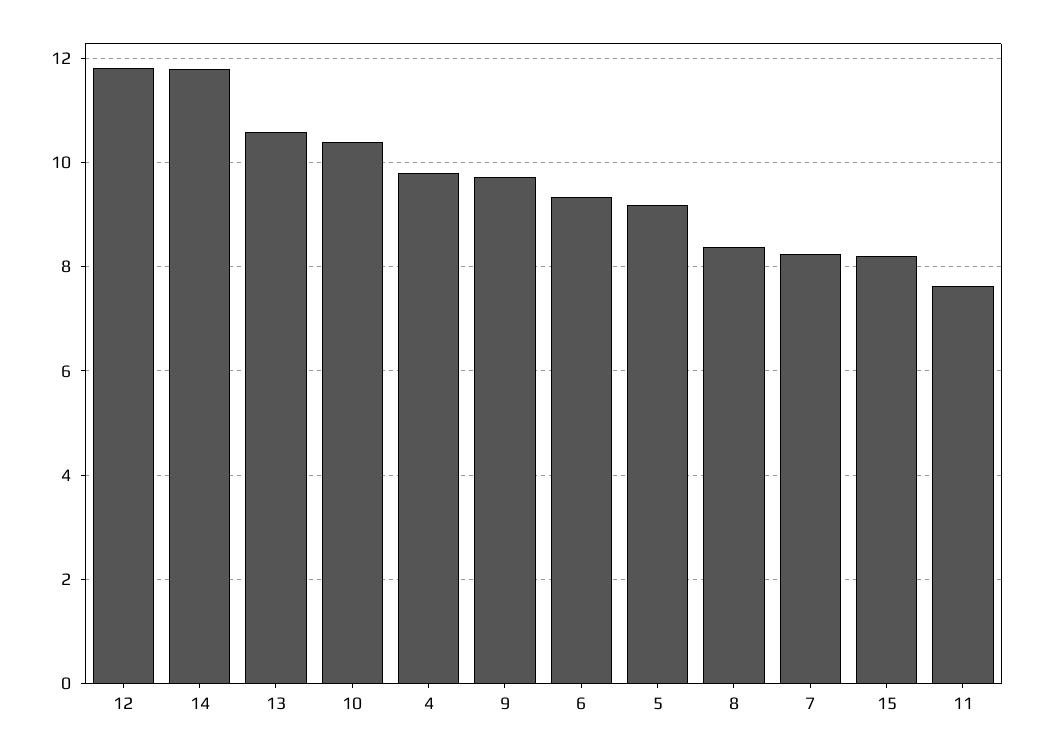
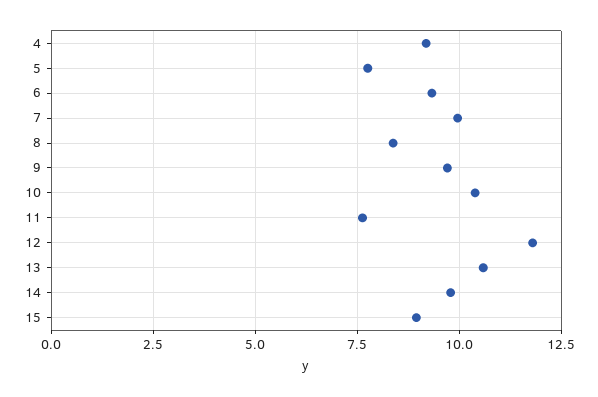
  {
    "12": 11.8,
-   "14": 11.8,
+   "14": 9.75,
    "13": 10.6,
    "10": 10.4,
-   "4": 9.8,
+   "4": 9.25,
    "9": 9.8,
    "6": 9.4,
-   "5": 9.2,
+   "5": 7.75,
    "8": 8.4,
-   "7": 8.2,
+   "7": 10,
-   "15": 8.2,
+   "15": 9,
    "11": 7.6
  }

